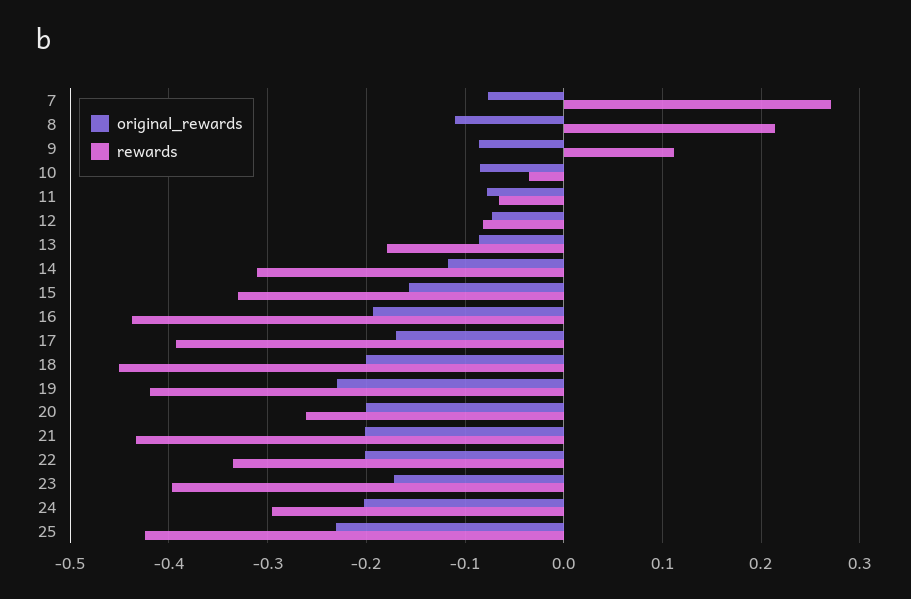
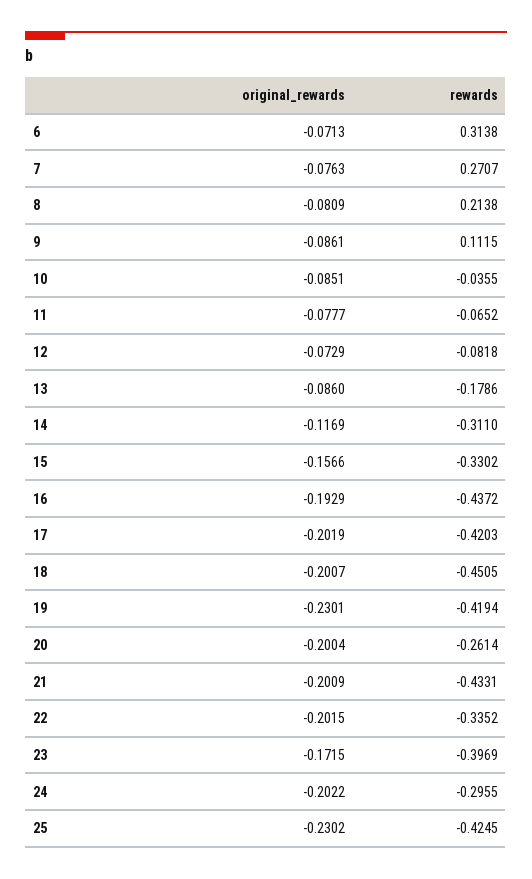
  {
    "original_rewards": {
      "7": -0.0763,
-     "8": -0.11,
+     "8": -0.0809,
      "9": -0.0861,
      "10": -0.0851,
      "11": -0.0777,
      "12": -0.0729,
      "13": -0.086,
      "14": -0.1169,
      "15": -0.1566,
      "16": -0.1929,
-     "17": -0.17,
+     "17": -0.2019,
      "18": -0.2007,
      "19": -0.2301,
      "20": -0.2004,
      "21": -0.2009,
      "22": -0.2015,
      "23": -0.1715,
      "24": -0.2022,
-     "25": -0.2302
+     "25": -0.2302,
+     "6": -0.0713
    },
    "rewards": {
      "7": 0.2707,
      "8": 0.2138,
      "9": 0.1115,
      "10": -0.0355,
      "11": -0.0652,
      "12": -0.0818,
      "13": -0.1786,
      "14": -0.311,
      "15": -0.3302,
      "16": -0.4372,
-     "17": -0.39,
+     "17": -0.4203,
      "18": -0.4505,
      "19": -0.4194,
      "20": -0.2614,
      "21": -0.4331,
      "22": -0.3352,
      "23": -0.3969,
      "24": -0.2955,
-     "25": -0.4245
+     "25": -0.4245,
+     "6": 0.3138
    }
  }

